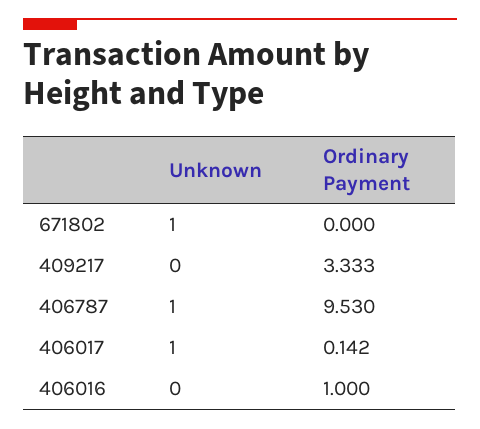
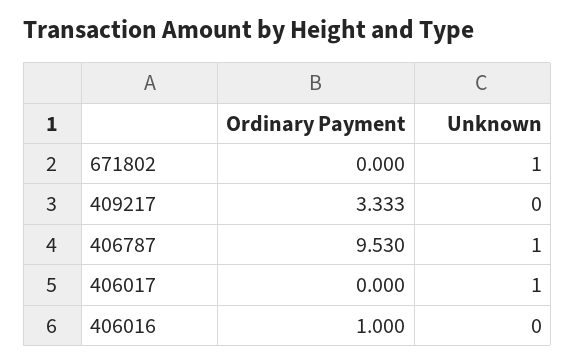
  {
    "Unknown": {
      "671802": 1,
      "409217": 0,
      "406787": 1,
      "406017": 1,
      "406016": 0
    },
    "Ordinary Payment": {
      "671802": 0,
      "409217": 3.333,
      "406787": 9.53,
-     "406017": 0.142,
+     "406017": 0,
      "406016": 1
    }
  }

